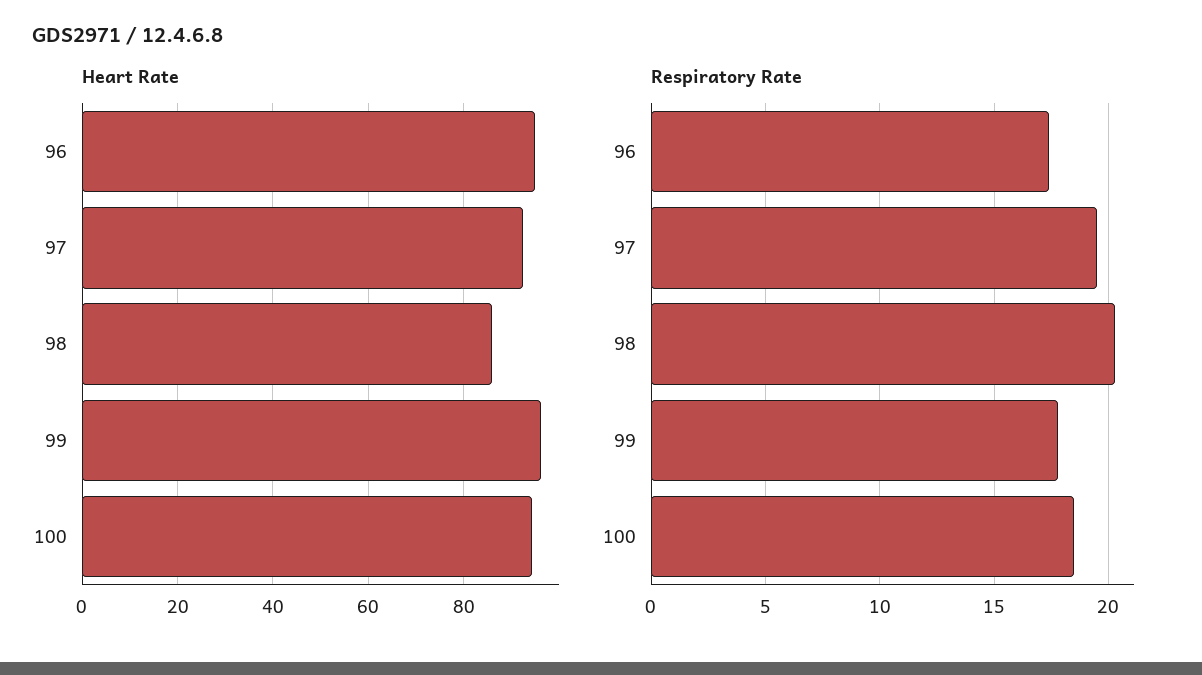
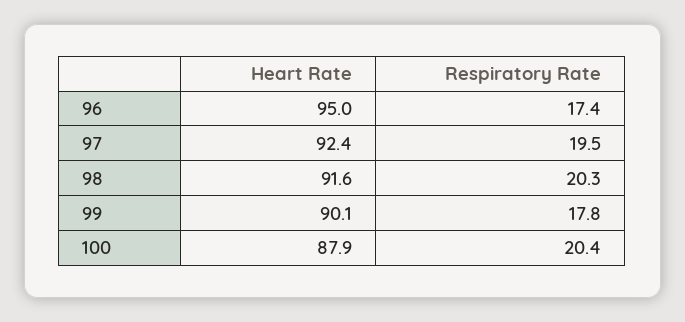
  {
    "Heart Rate": {
      "96": 95,
      "97": 92.4,
-     "98": 86,
+     "98": 91.6,
-     "99": 96,
+     "99": 90.1,
-     "100": 94
+     "100": 87.9
    },
    "Respiratory Rate": {
      "96": 17.4,
      "97": 19.5,
      "98": 20.3,
      "99": 17.8,
-     "100": 18.5
+     "100": 20.4
    }
  }

